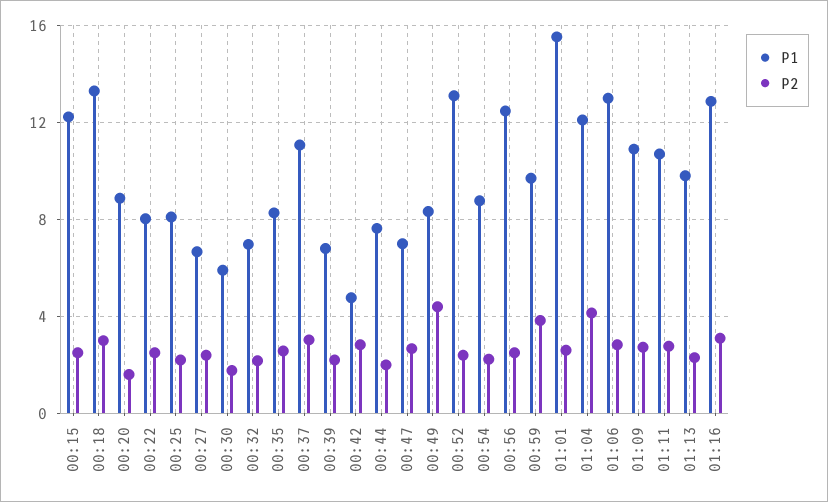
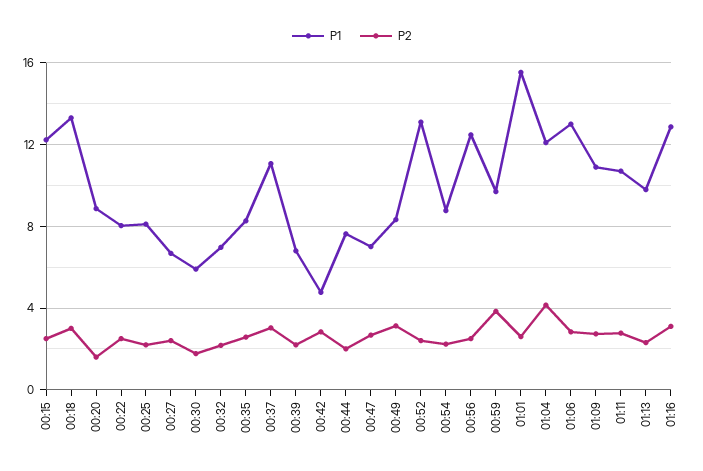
  {
    "P1": {
      "00:15": 12,
      "00:18": 13.5,
      "00:20": 9,
      "00:22": 8,
      "00:25": 8,
      "00:27": 6.5,
      "00:30": 6,
      "00:32": 7,
      "00:35": 8.5,
      "00:37": 11,
      "00:39": 7,
      "00:42": 5,
      "00:44": 7.5,
      "00:47": 7,
      "00:49": 8.5,
      "00:52": 13,
      "00:54": 9,
      "00:56": 12.5,
      "00:59": 9.5,
      "01:01": 15.5,
      "01:04": 12,
      "01:06": 13,
      "01:09": 11,
      "01:11": 10.5,
      "01:13": 10,
      "01:16": 13
    },
    "P2": {
      "00:15": 2.5,
      "00:18": 3,
      "00:20": 1.5,
      "00:22": 2.5,
      "00:25": 2,
      "00:27": 2.5,
      "00:30": 2,
      "00:32": 2,
      "00:35": 2.5,
      "00:37": 3,
      "00:39": 2,
      "00:42": 3,
      "00:44": 2,
      "00:47": 2.5,
-     "00:49": 4.5,
+     "00:49": 3,
      "00:52": 2.5,
      "00:54": 2,
      "00:56": 2.5,
      "00:59": 4,
      "01:01": 2.5,
      "01:04": 4,
      "01:06": 3,
      "01:09": 2.5,
      "01:11": 3,
      "01:13": 2.5,
      "01:16": 3
    }
  }

